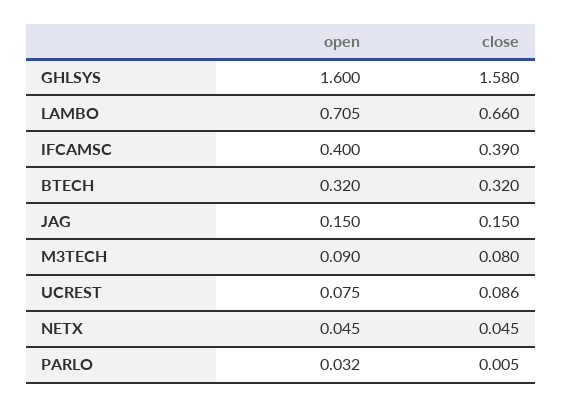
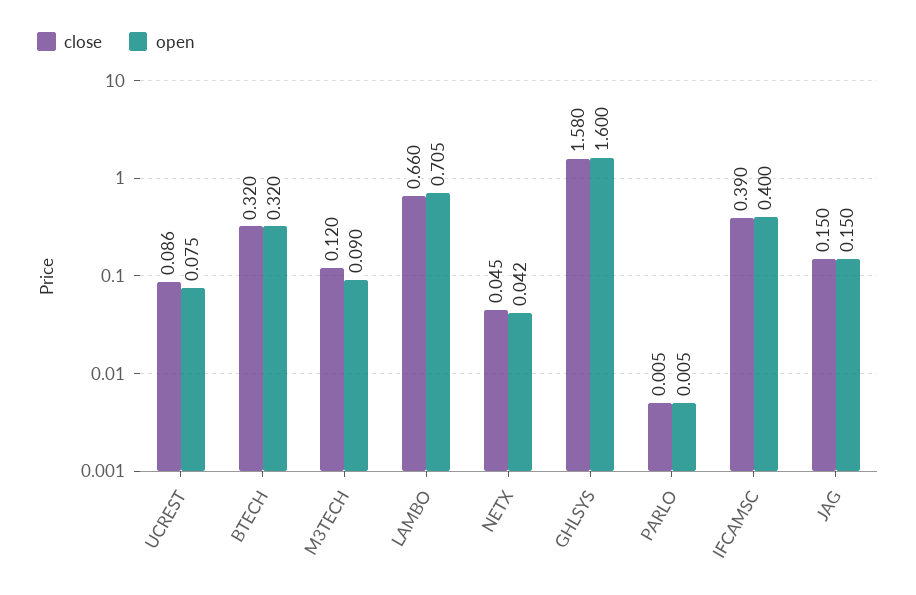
  {
    "open": {
      "GHLSYS": 1.6,
      "LAMBO": 0.705,
      "IFCAMSC": 0.4,
      "BTECH": 0.32,
      "JAG": 0.15,
      "M3TECH": 0.09,
      "UCREST": 0.075,
-     "NETX": 0.045,
+     "NETX": 0.042,
-     "PARLO": 0.032
+     "PARLO": 0.005
    },
    "close": {
      "GHLSYS": 1.58,
      "LAMBO": 0.66,
      "IFCAMSC": 0.39,
      "BTECH": 0.32,
      "JAG": 0.15,
-     "M3TECH": 0.08,
+     "M3TECH": 0.12,
      "UCREST": 0.086,
      "NETX": 0.045,
      "PARLO": 0.005
    }
  }

